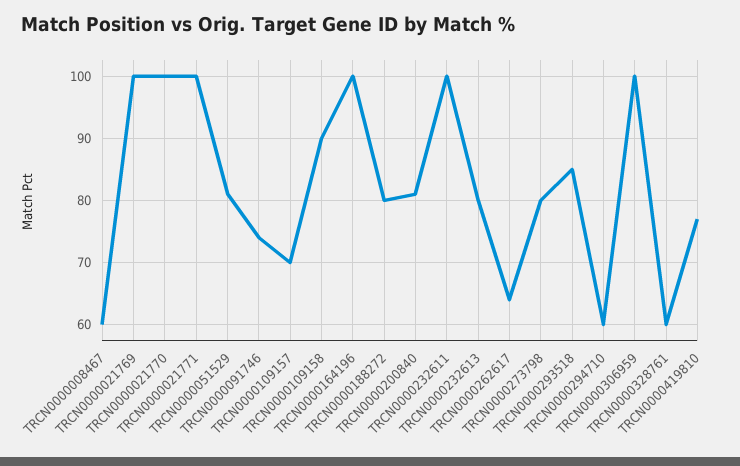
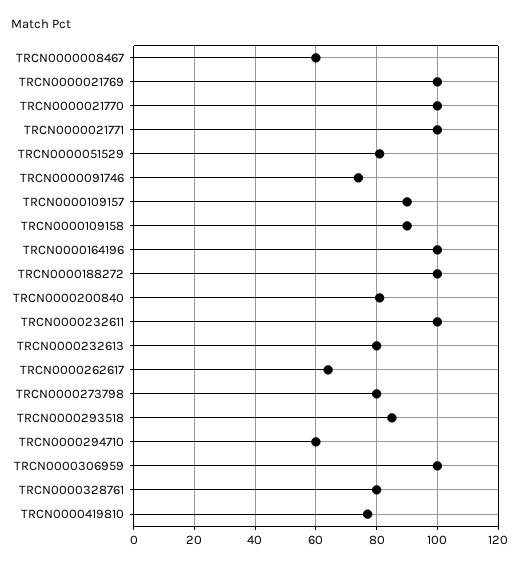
  {
    "TRCN0000008467": 60,
    "TRCN0000021769": 100,
    "TRCN0000021770": 100,
    "TRCN0000021771": 100,
    "TRCN0000051529": 81,
    "TRCN0000091746": 74,
-   "TRCN0000109157": 70,
+   "TRCN0000109157": 90,
    "TRCN0000109158": 90,
    "TRCN0000164196": 100,
-   "TRCN0000188272": 80,
+   "TRCN0000188272": 100,
    "TRCN0000200840": 81,
    "TRCN0000232611": 100,
    "TRCN0000232613": 80,
    "TRCN0000262617": 64,
    "TRCN0000273798": 80,
    "TRCN0000293518": 85,
    "TRCN0000294710": 60,
    "TRCN0000306959": 100,
-   "TRCN0000328761": 60,
+   "TRCN0000328761": 80,
    "TRCN0000419810": 77
  }

